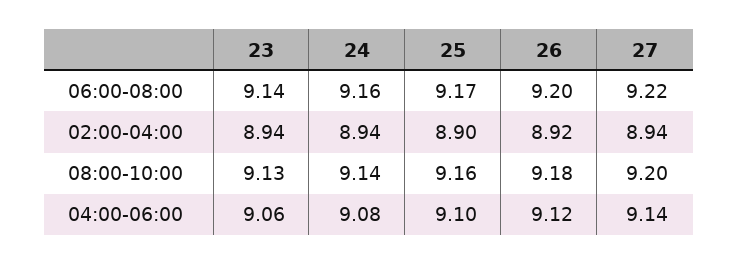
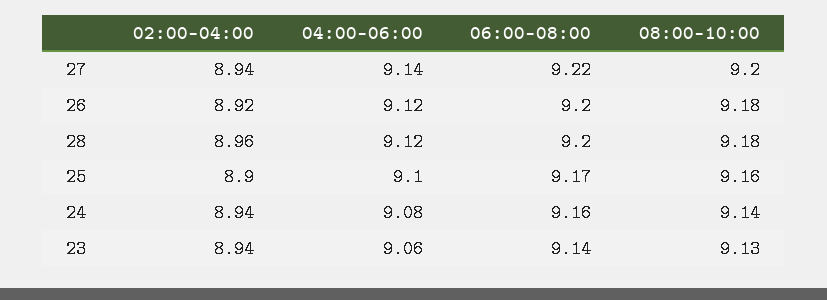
  {
    "23": {
      "06:00-08:00": 9.14,
      "02:00-04:00": 8.94,
      "08:00-10:00": 9.13,
      "04:00-06:00": 9.06
    },
    "24": {
      "06:00-08:00": 9.16,
      "02:00-04:00": 8.94,
      "08:00-10:00": 9.14,
      "04:00-06:00": 9.08
    },
    "25": {
      "06:00-08:00": 9.17,
      "02:00-04:00": 8.9,
      "08:00-10:00": 9.16,
      "04:00-06:00": 9.1
    },
    "26": {
      "06:00-08:00": 9.2,
      "02:00-04:00": 8.92,
      "08:00-10:00": 9.18,
      "04:00-06:00": 9.12
    },
    "27": {
      "06:00-08:00": 9.22,
      "02:00-04:00": 8.94,
      "08:00-10:00": 9.2,
      "04:00-06:00": 9.14
-   }
+   },
+   "28": {
+     "02:00-04:00": 8.96,
+     "04:00-06:00": 9.12,
+     "06:00-08:00": 9.2,
+     "08:00-10:00": 9.18
+   }
  }

